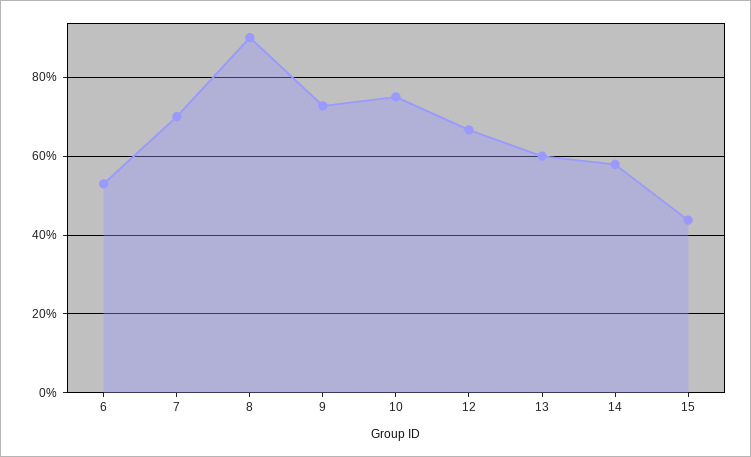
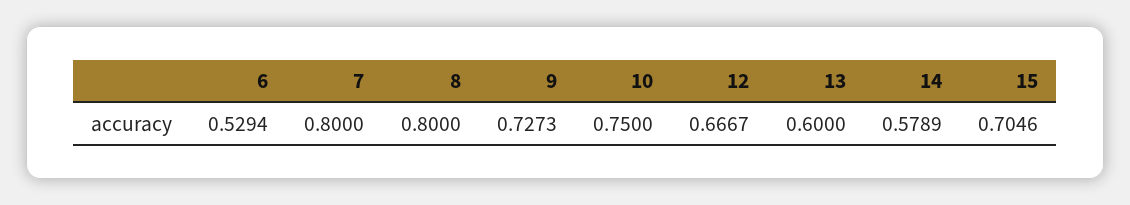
  {
    "6": 0.5294,
-   "7": 0.7,
+   "7": 0.8,
-   "8": 0.9,
+   "8": 0.8,
    "9": 0.7273,
    "10": 0.75,
    "12": 0.6667,
    "13": 0.6,
    "14": 0.5789,
-   "15": 0.44
+   "15": 0.7046
  }

